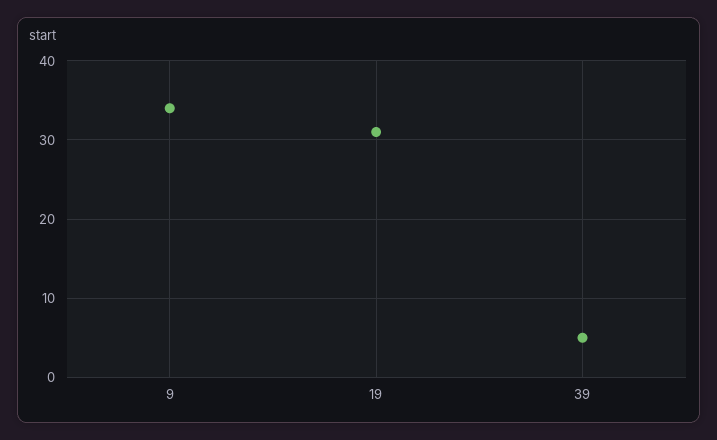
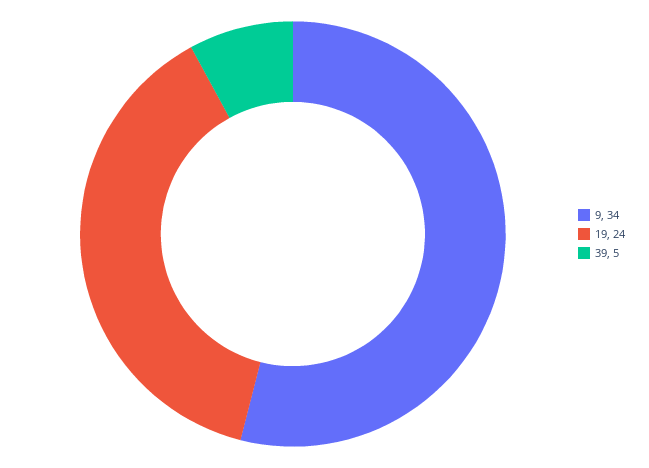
  {
    "9": 34,
-   "19": 31,
+   "19": 24,
    "39": 5
  }

